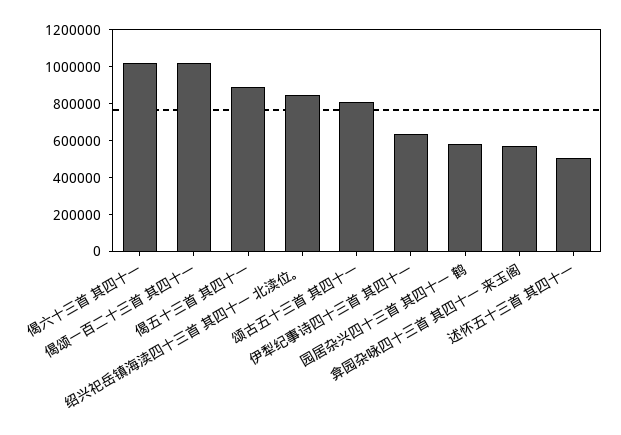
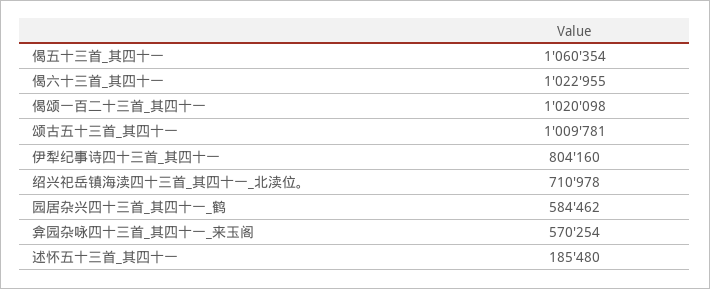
  {
    "偈六十三首 其四十一": 1022955,
    "偈颂一百二十三首 其四十一": 1020098,
-   "偈五十三首 其四十一": 900000,
+   "偈五十三首 其四十一": 1060354,
-   "绍兴祀岳镇海渎四十三首 其四十一 北渎位。": 850000,
+   "绍兴祀岳镇海渎四十三首 其四十一 北渎位。": 710978,
-   "颂古五十三首 其四十一": 800000,
+   "颂古五十三首 其四十一": 1009781,
-   "伊犁纪事诗四十三首 其四十一": 650000,
+   "伊犁纪事诗四十三首 其四十一": 804160,
    "园居杂兴四十三首 其四十一 鹤": 584462,
    "弇园杂咏四十三首 其四十一 来玉阁": 570254,
-   "述怀五十三首 其四十一": 500000
+   "述怀五十三首 其四十一": 185480
  }

